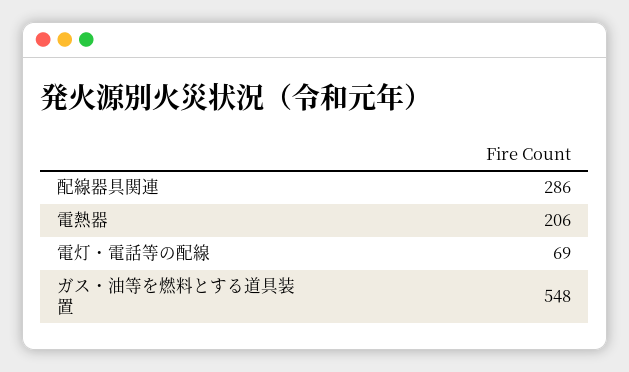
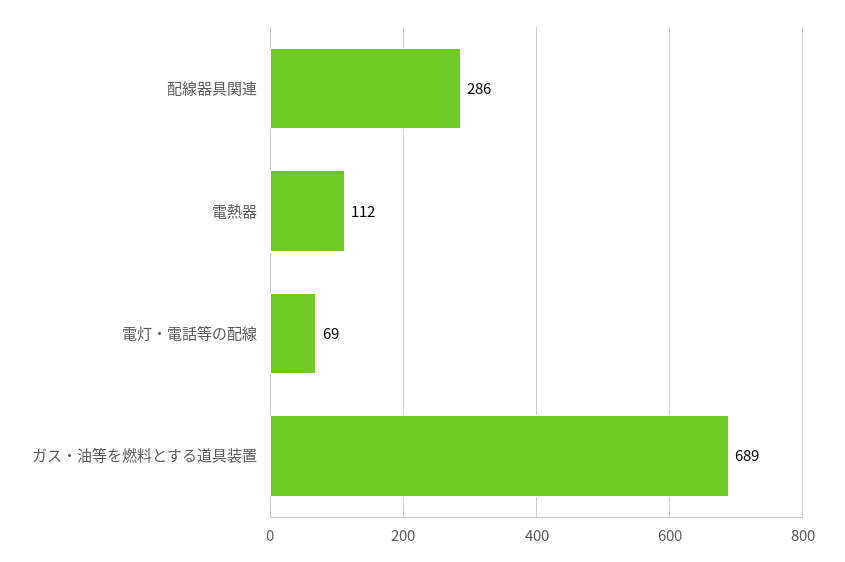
  {
    "配線器具関連": 286,
-   "電熱器": 206,
+   "電熱器": 112,
    "電灯・電話等の配線": 69,
-   "ガス・油等を燃料とする道具装置": 548
+   "ガス・油等を燃料とする道具装置": 689
  }

